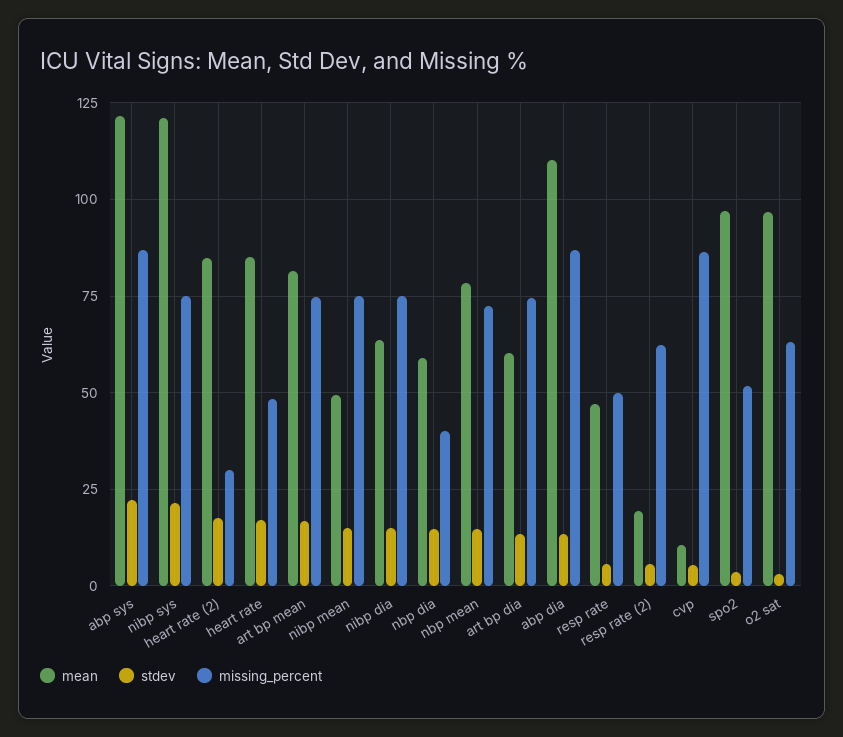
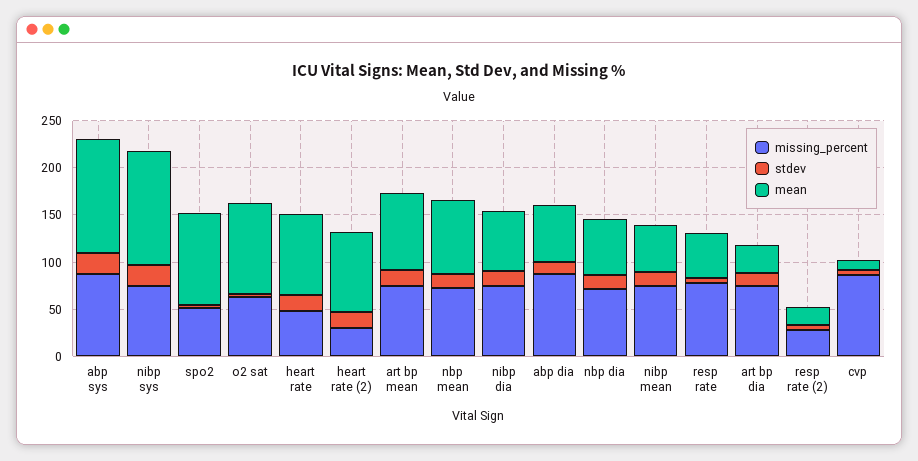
  {
    "mean": {
      "abp sys": 122.5,
      "nibp sys": 120,
      "heart rate (2)": 85,
      "heart rate": 85,
      "art bp mean": 82.5,
      "nibp mean": 50,
      "nibp dia": 62.5,
      "nbp dia": 60,
      "nbp mean": 77.5,
-     "art bp dia": 60,
+     "art bp dia": 30,
-     "abp dia": 110,
+     "abp dia": 60,
      "resp rate": 47.5,
      "resp rate (2)": 20,
      "cvp": 10,
      "spo2": 97.5,
      "o2 sat": 97.5
    },
    "stdev": {
      "abp sys": 22.5,
      "nibp sys": 22.5,
      "heart rate (2)": 17.5,
      "heart rate": 17.5,
      "art bp mean": 17.5,
      "nibp mean": 15,
      "nibp dia": 15,
      "nbp dia": 15,
      "nbp mean": 15,
      "art bp dia": 12.5,
      "abp dia": 12.5,
      "resp rate": 5,
      "resp rate (2)": 5,
      "cvp": 5,
      "spo2": 2.5,
      "o2 sat": 2.5
    },
    "missing_percent": {
      "abp sys": 87.5,
      "nibp sys": 75,
      "heart rate (2)": 30,
      "heart rate": 47.5,
      "art bp mean": 75,
      "nibp mean": 75,
      "nibp dia": 75,
-     "nbp dia": 40,
+     "nbp dia": 70,
      "nbp mean": 72.5,
      "art bp dia": 75,
      "abp dia": 87.5,
-     "resp rate": 50,
+     "resp rate": 80,
-     "resp rate (2)": 62.5,
+     "resp rate (2)": 30,
      "cvp": 87.5,
      "spo2": 52.5,
      "o2 sat": 62.5
    }
  }

